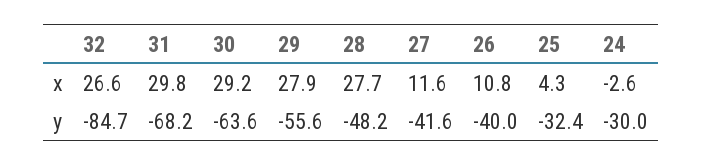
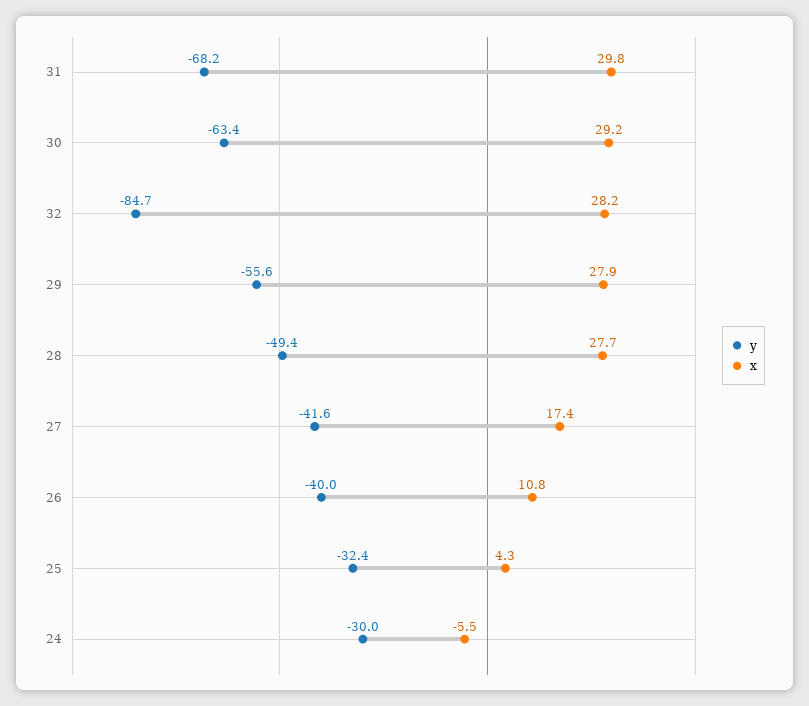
  {
    "x": {
-     "32": 26.6,
+     "32": 28.2,
      "31": 29.8,
      "30": 29.2,
      "29": 27.9,
      "28": 27.7,
-     "27": 11.6,
+     "27": 17.4,
      "26": 10.8,
      "25": 4.3,
-     "24": -2.6
+     "24": -5.5
    },
    "y": {
      "32": -84.7,
      "31": -68.2,
-     "30": -63.6,
+     "30": -63.4,
      "29": -55.6,
-     "28": -48.2,
+     "28": -49.4,
      "27": -41.6,
      "26": -40,
      "25": -32.4,
      "24": -30
    }
  }

